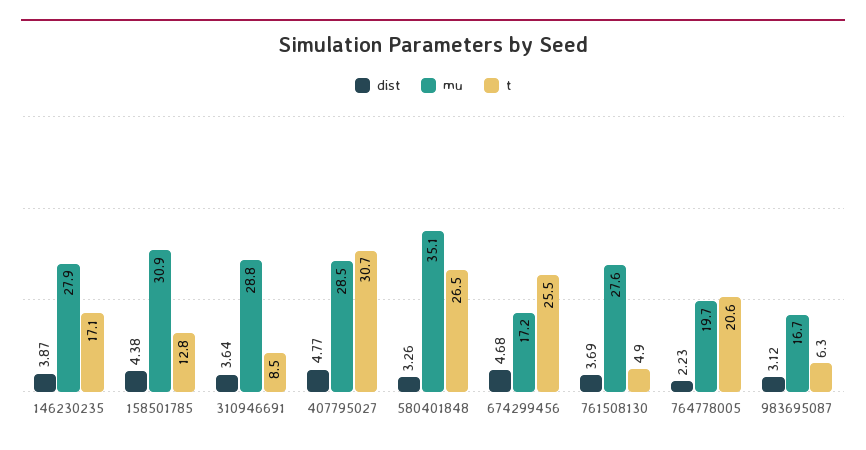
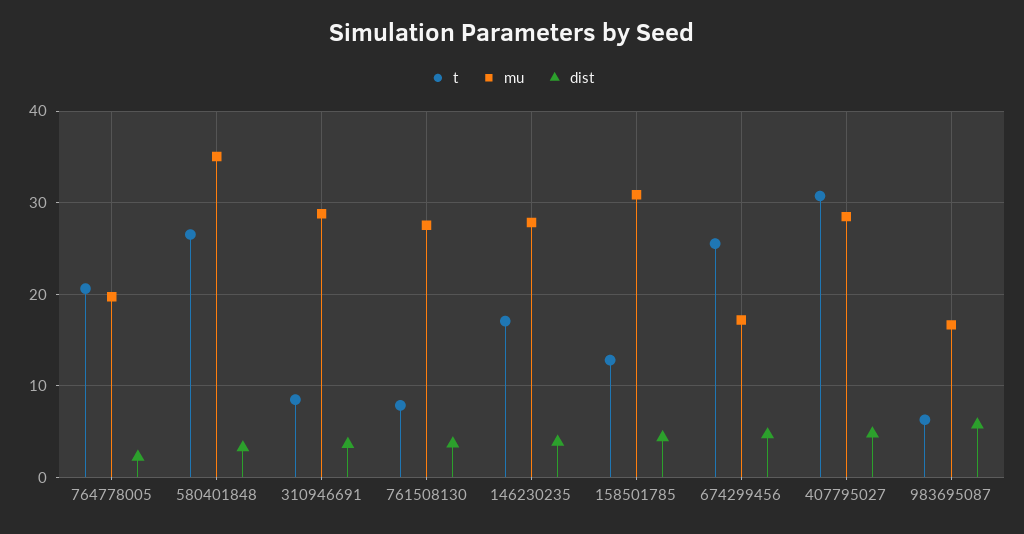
  {
    "dist": {
      "146230235": 3.87,
      "158501785": 4.38,
      "310946691": 3.64,
      "407795027": 4.77,
      "580401848": 3.26,
      "674299456": 4.68,
      "761508130": 3.69,
      "764778005": 2.23,
-     "983695087": 3.12
+     "983695087": 6
    },
    "mu": {
      "146230235": 27.9,
      "158501785": 30.9,
      "310946691": 28.8,
      "407795027": 28.5,
      "580401848": 35.1,
      "674299456": 17.2,
      "761508130": 27.6,
      "764778005": 19.7,
      "983695087": 16.7
    },
    "t": {
      "146230235": 17.1,
      "158501785": 12.8,
      "310946691": 8.5,
      "407795027": 30.7,
      "580401848": 26.5,
      "674299456": 25.5,
-     "761508130": 4.9,
+     "761508130": 8,
      "764778005": 20.6,
      "983695087": 6.3
    }
  }

